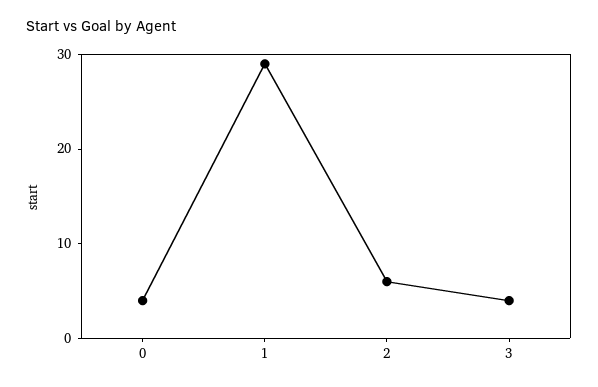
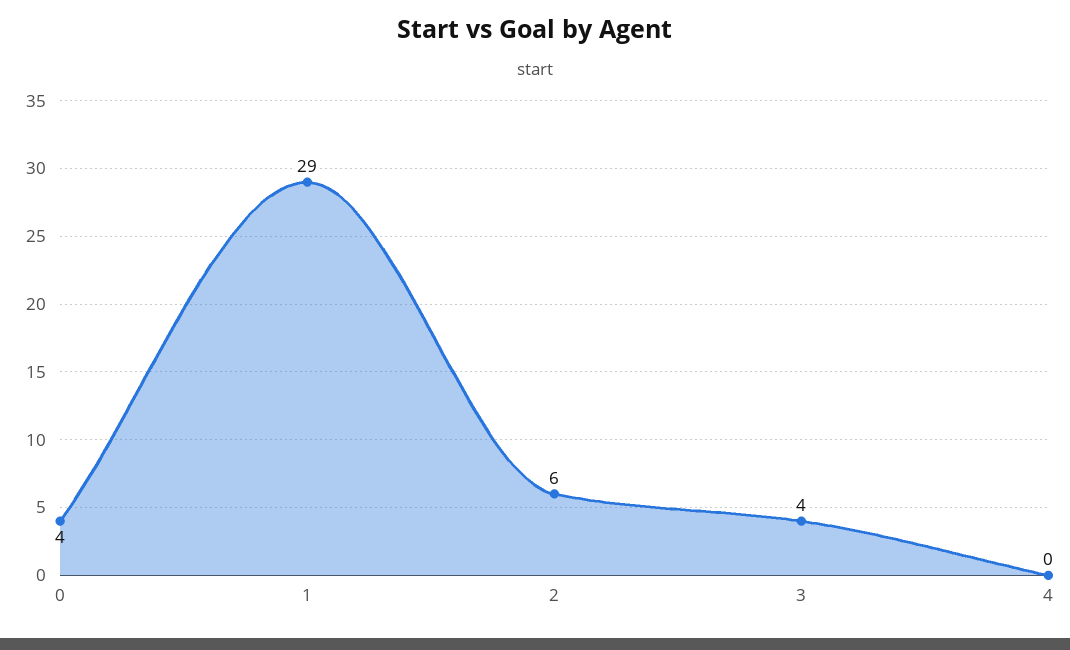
  {
    "0": 4,
    "1": 29,
    "2": 6,
-   "3": 4
+   "3": 4,
+   "4": 0
  }

